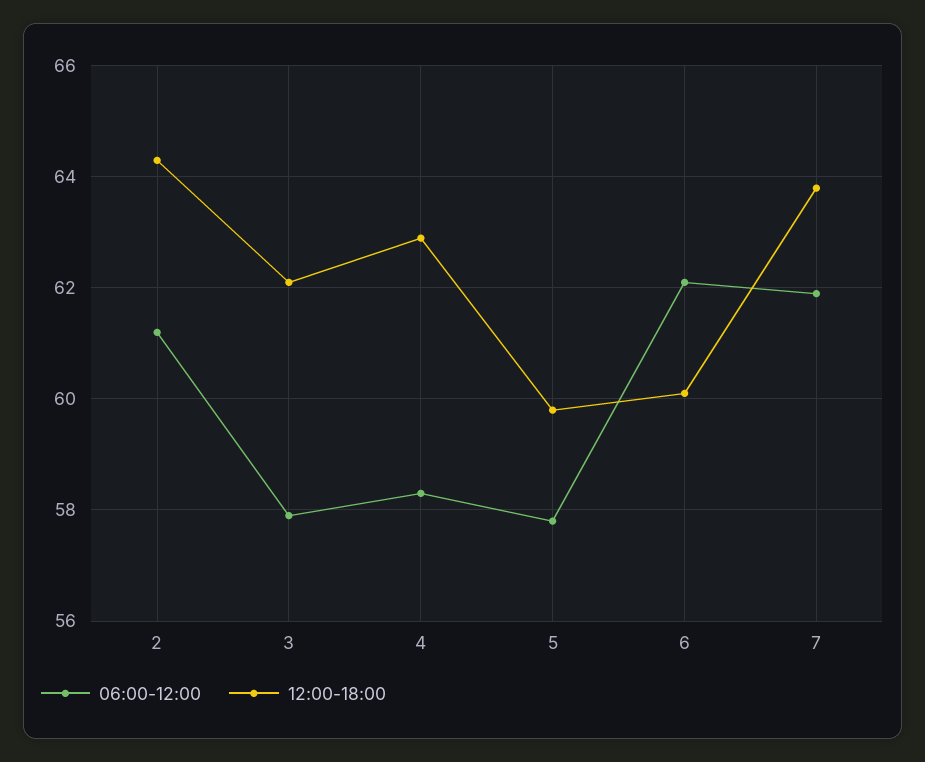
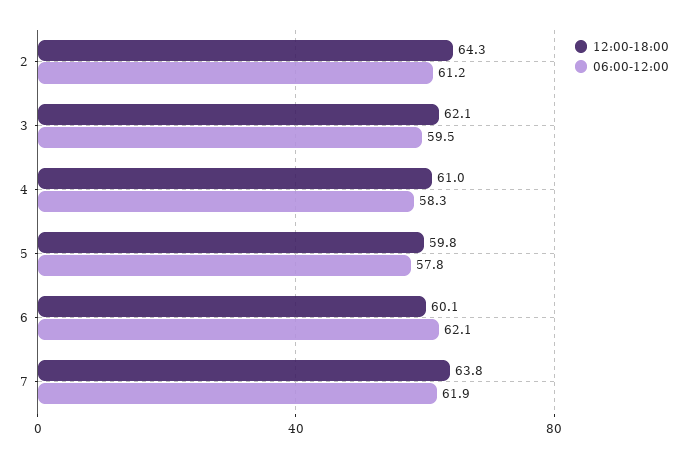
  {
    "06:00-12:00": {
      "2": 61.2,
-     "3": 58,
+     "3": 59.5,
      "4": 58.3,
      "5": 57.8,
      "6": 62.1,
      "7": 61.9
    },
    "12:00-18:00": {
      "2": 64.3,
      "3": 62.1,
-     "4": 63,
+     "4": 61,
      "5": 59.8,
      "6": 60.1,
      "7": 63.8
    }
  }

